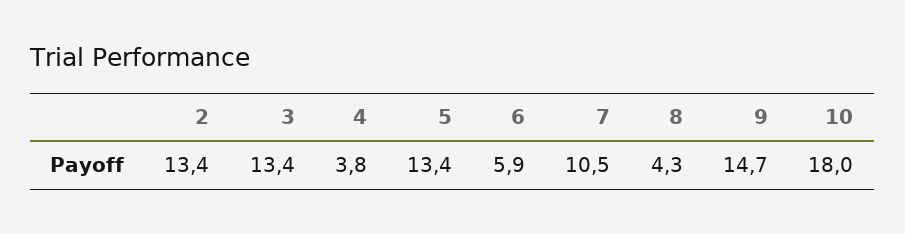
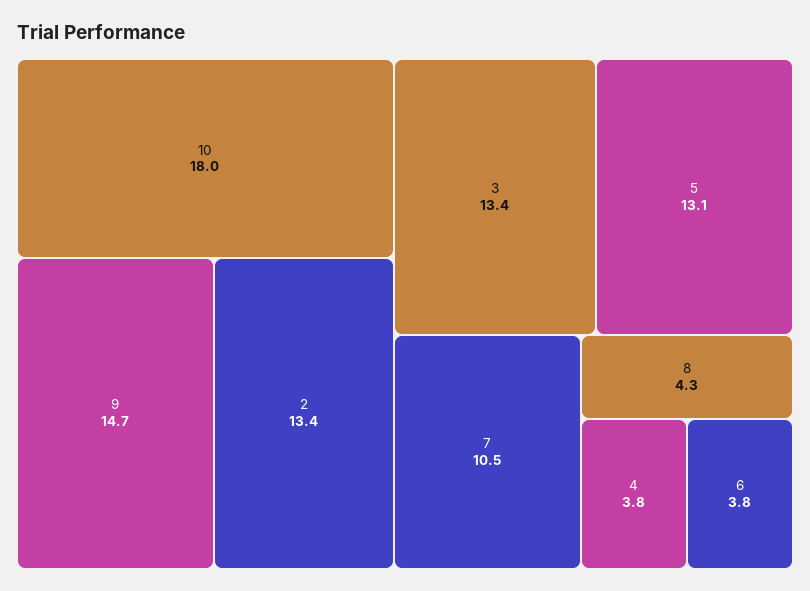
  {
    "2": 13.4,
    "3": 13.4,
    "4": 3.8,
-   "5": 13.4,
+   "5": 13.1,
-   "6": 5.9,
+   "6": 3.8,
    "7": 10.5,
    "8": 4.3,
    "9": 14.7,
    "10": 18
  }

